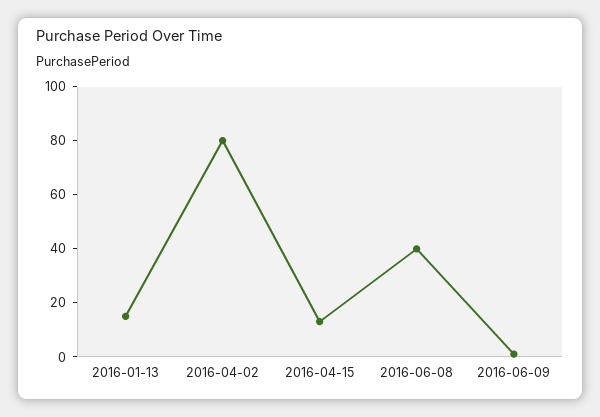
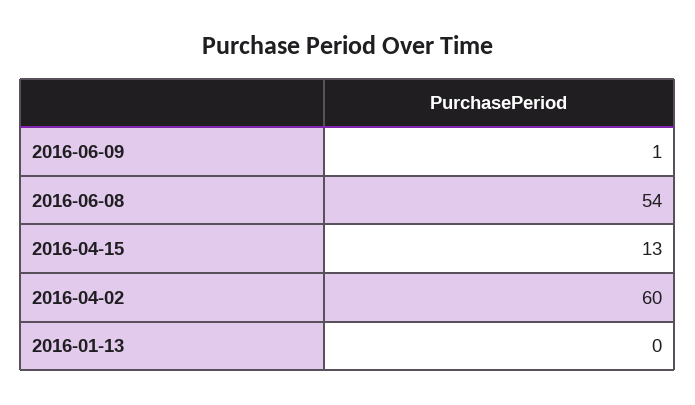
  {
-   "2016-01-13": 15,
+   "2016-01-13": 0,
-   "2016-04-02": 80,
+   "2016-04-02": 60,
    "2016-04-15": 13,
-   "2016-06-08": 40,
+   "2016-06-08": 54,
    "2016-06-09": 1
  }

